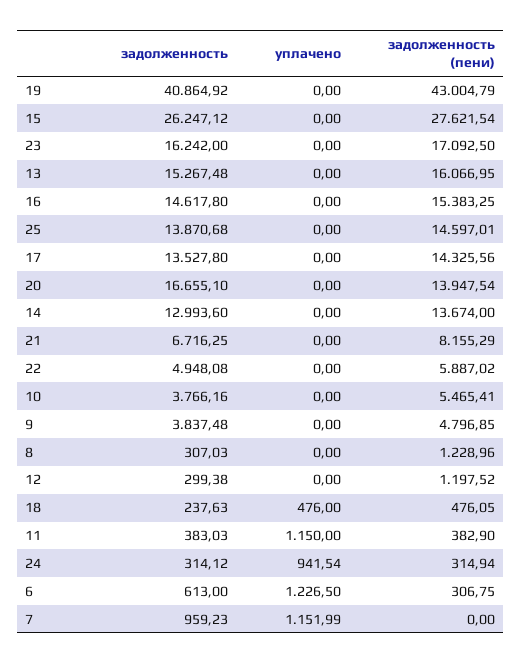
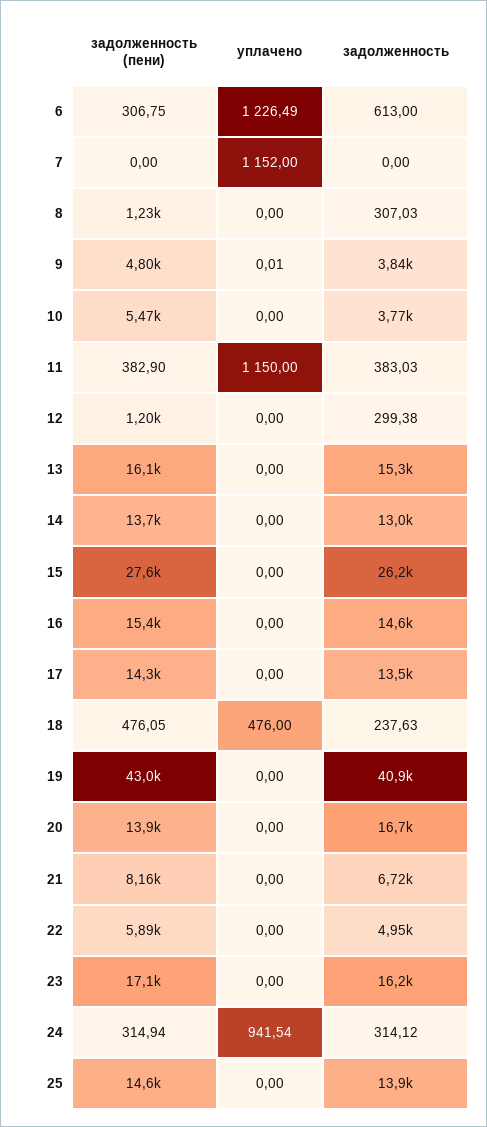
  {
    "задолженность": {
      "19": 40864.92,
      "15": 26247.12,
      "23": 16242,
      "13": 15267.48,
      "16": 14617.8,
      "25": 13870.68,
      "17": 13527.8,
      "20": 16655.1,
      "14": 12993.6,
      "21": 6716.25,
      "22": 4948.08,
      "10": 3766.16,
      "9": 3837.48,
      "8": 307.03,
      "12": 299.38,
      "18": 237.63,
      "11": 383.03,
      "24": 314.12,
      "6": 613,
-     "7": 959.23
+     "7": 0
    },
    "уплачено": {
      "19": 0,
      "15": 0,
      "23": 0,
      "13": 0,
      "16": 0,
      "25": 0,
      "17": 0,
      "20": 0,
      "14": 0,
      "21": 0,
      "22": 0,
      "10": 0,
-     "9": 0,
+     "9": 0.01,
      "8": 0,
      "12": 0,
      "18": 476,
      "11": 1150,
      "24": 941.54,
-     "6": 1226.5,
+     "6": 1226.49,
-     "7": 1151.99
+     "7": 1152
    },
    "задолженность (пени)": {
      "19": 43004.79,
      "15": 27621.54,
      "23": 17092.5,
      "13": 16066.95,
      "16": 15383.25,
      "25": 14597.01,
      "17": 14325.56,
      "20": 13947.54,
      "14": 13674,
      "21": 8155.29,
      "22": 5887.02,
      "10": 5465.41,
      "9": 4796.85,
      "8": 1228.96,
      "12": 1197.52,
      "18": 476.05,
      "11": 382.9,
      "24": 314.94,
      "6": 306.75,
      "7": 0
    }
  }

